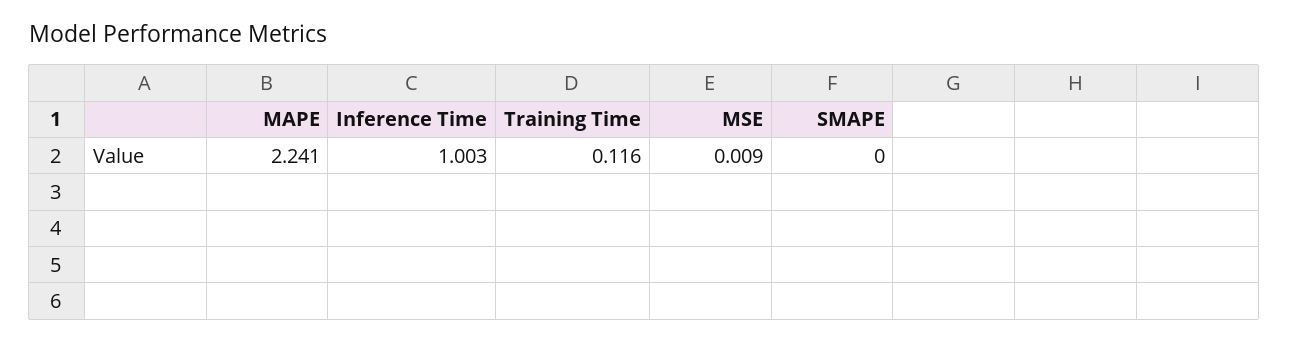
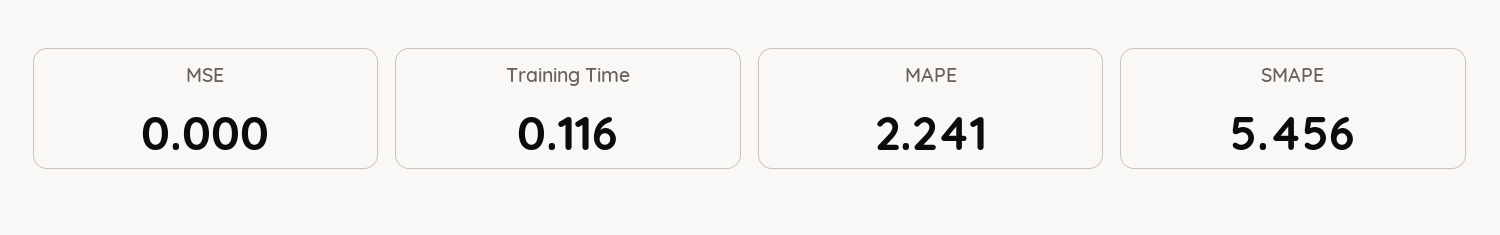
  {
    "MAPE": 2.241,
-   "Inference Time": 1.003,
    "Training Time": 0.116,
-   "MSE": 0.009,
+   "MSE": 0,
-   "SMAPE": 0
+   "SMAPE": 5.456
  }

